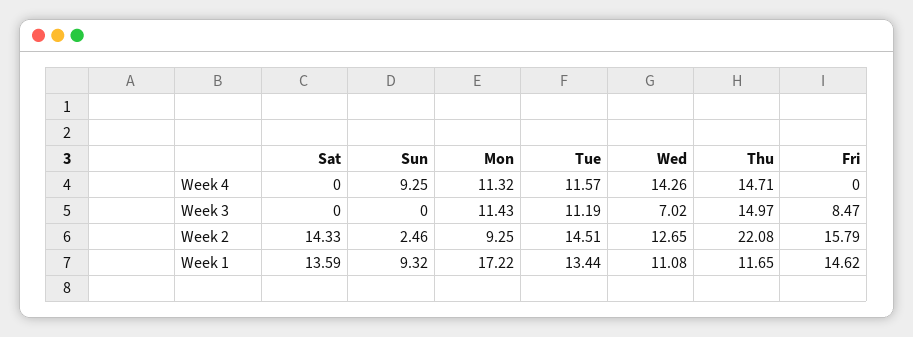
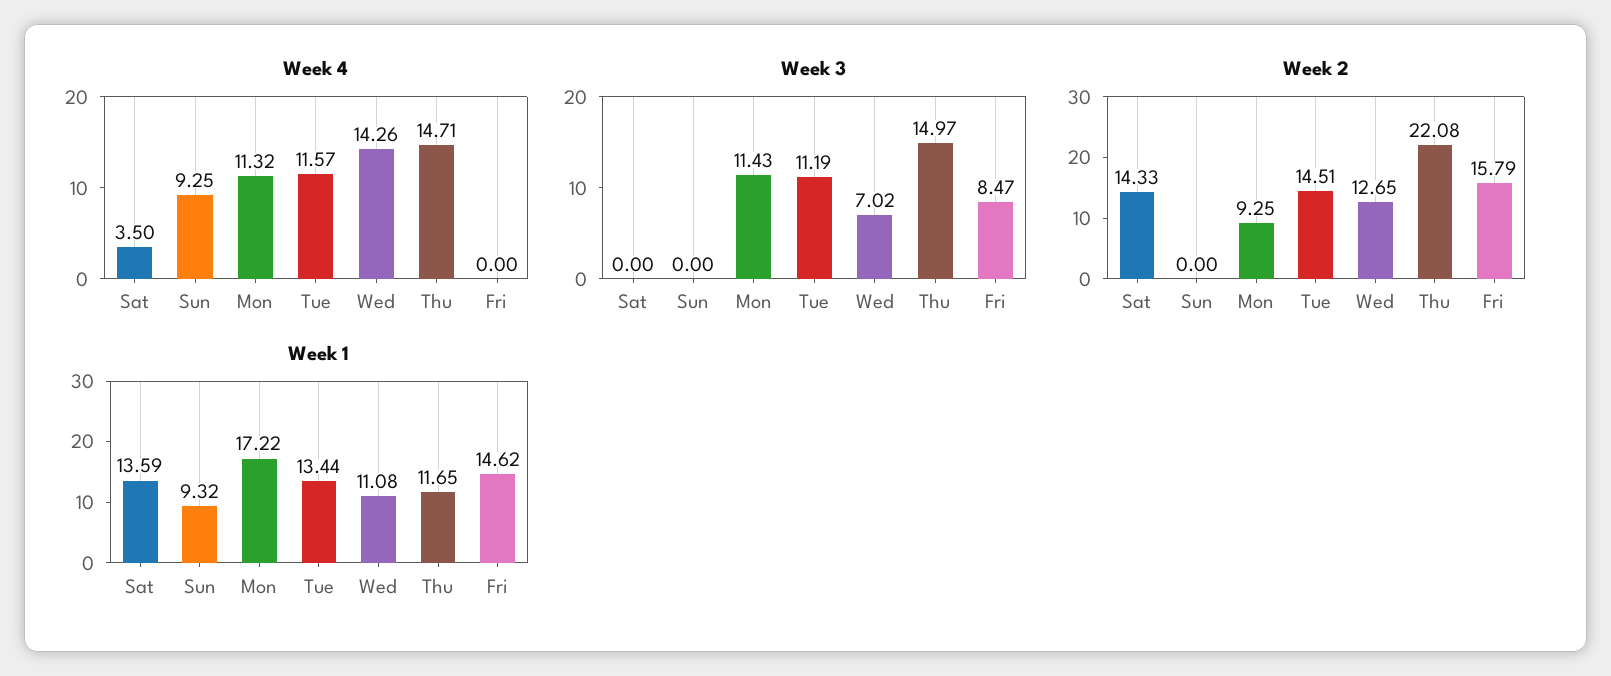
  {
    "Week 4": {
-     "Sat": 0,
+     "Sat": 3.5,
      "Sun": 9.25,
      "Mon": 11.32,
      "Tue": 11.57,
      "Wed": 14.26,
      "Thu": 14.71,
      "Fri": 0
    },
    "Week 3": {
      "Sat": 0,
      "Sun": 0,
      "Mon": 11.43,
      "Tue": 11.19,
      "Wed": 7.02,
      "Thu": 14.97,
      "Fri": 8.47
    },
    "Week 2": {
      "Sat": 14.33,
-     "Sun": 2.46,
+     "Sun": 0,
      "Mon": 9.25,
      "Tue": 14.51,
      "Wed": 12.65,
      "Thu": 22.08,
      "Fri": 15.79
    },
    "Week 1": {
      "Sat": 13.59,
      "Sun": 9.32,
      "Mon": 17.22,
      "Tue": 13.44,
      "Wed": 11.08,
      "Thu": 11.65,
      "Fri": 14.62
    }
  }

